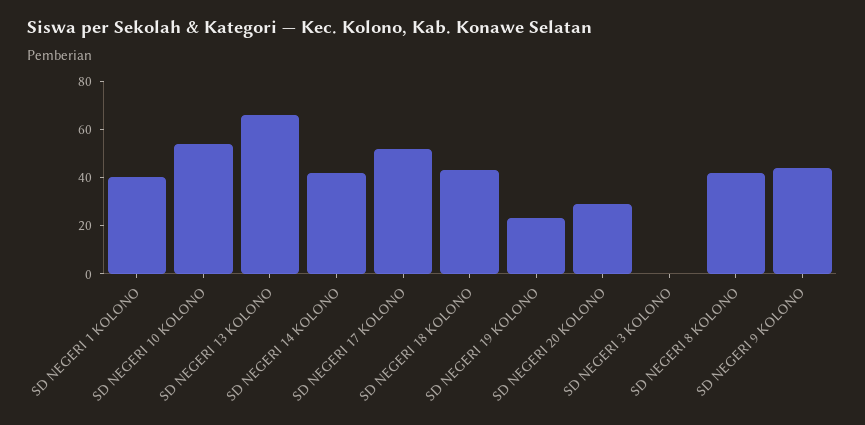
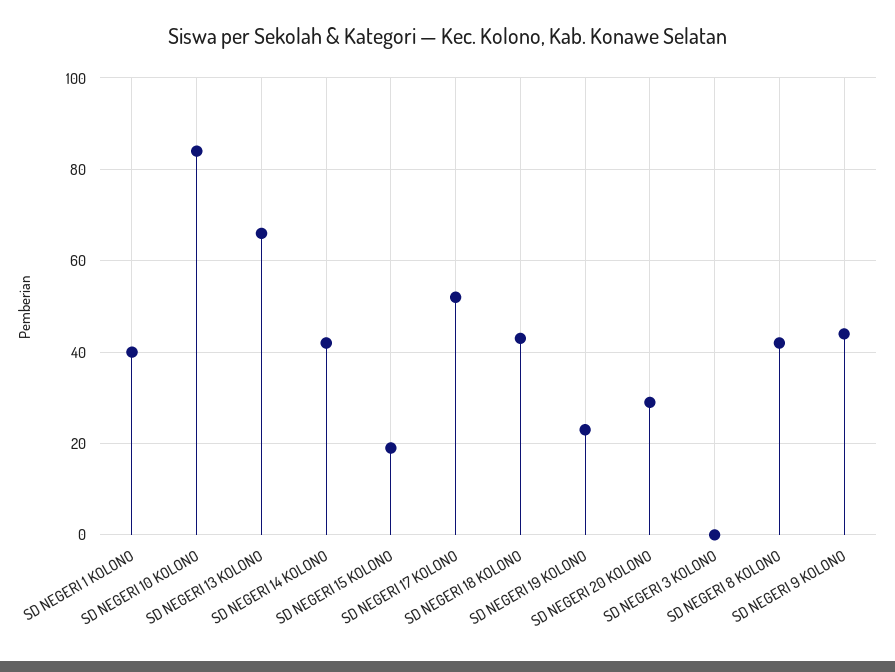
  {
    "SD NEGERI 1 KOLONO": 40,
-   "SD NEGERI 10 KOLONO": 55,
+   "SD NEGERI 10 KOLONO": 85,
    "SD NEGERI 13 KOLONO": 65,
    "SD NEGERI 14 KOLONO": 40,
    "SD NEGERI 17 KOLONO": 50,
    "SD NEGERI 18 KOLONO": 45,
    "SD NEGERI 19 KOLONO": 25,
    "SD NEGERI 20 KOLONO": 30,
    "SD NEGERI 3 KOLONO": 0,
    "SD NEGERI 8 KOLONO": 40,
-   "SD NEGERI 9 KOLONO": 45
+   "SD NEGERI 9 KOLONO": 45,
+   "SD NEGERI 15 KOLONO": 20
  }

